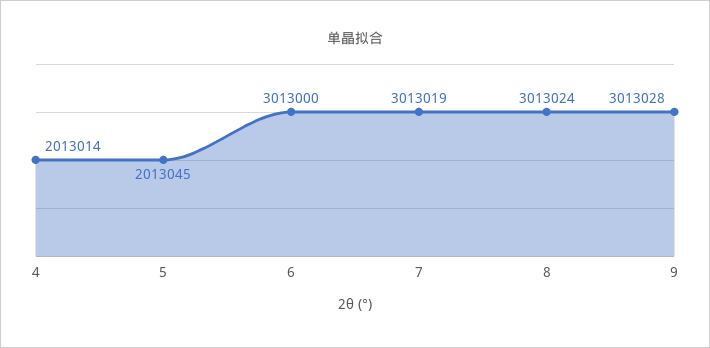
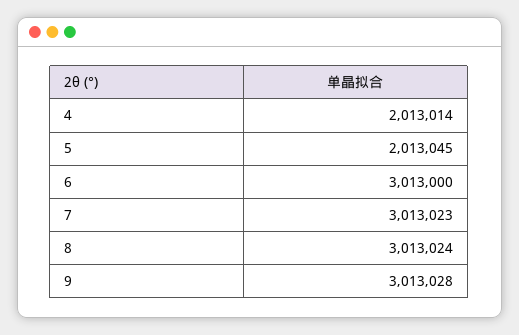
  {
    "4": 2013014,
    "5": 2013045,
    "6": 3013000,
-   "7": 3013019,
+   "7": 3013023,
    "8": 3013024,
    "9": 3013028
  }

